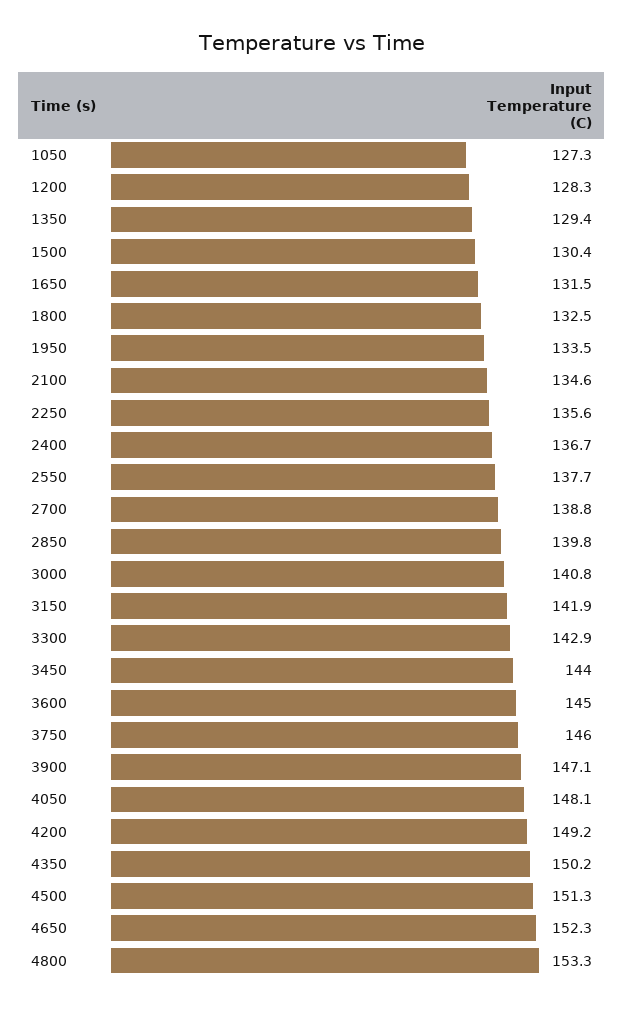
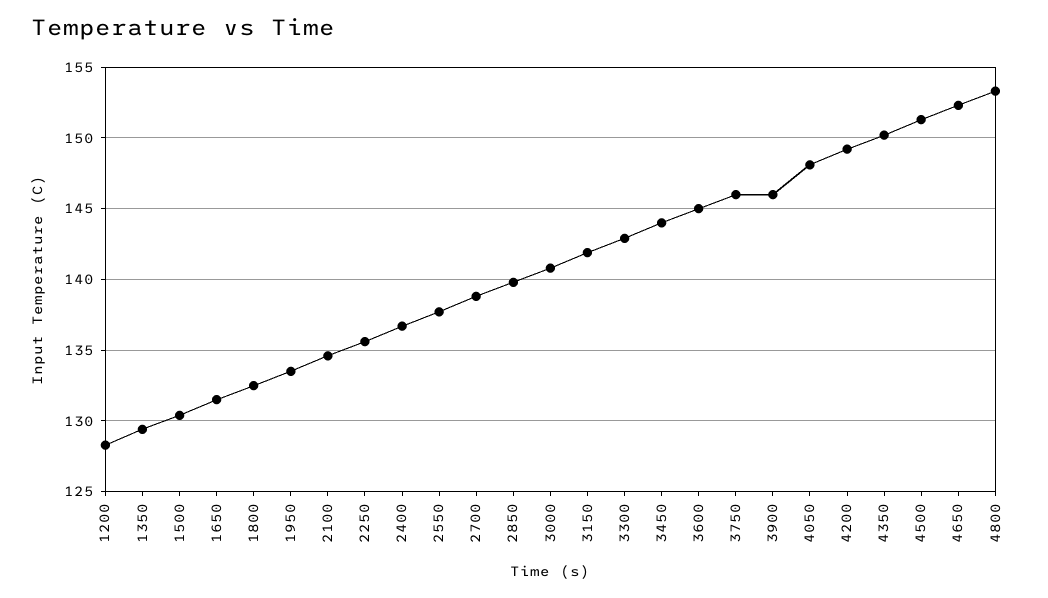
  {
-   "1050": 127.3,
    "1200": 128.3,
    "1350": 129.4,
    "1500": 130.4,
    "1650": 131.5,
    "1800": 132.5,
    "1950": 133.5,
    "2100": 134.6,
    "2250": 135.6,
    "2400": 136.7,
    "2550": 137.7,
    "2700": 138.8,
    "2850": 139.8,
    "3000": 140.8,
    "3150": 141.9,
    "3300": 142.9,
    "3450": 144,
    "3600": 145,
    "3750": 146,
-   "3900": 147.1,
+   "3900": 146,
    "4050": 148.1,
    "4200": 149.2,
    "4350": 150.2,
    "4500": 151.3,
    "4650": 152.3,
    "4800": 153.3
  }

